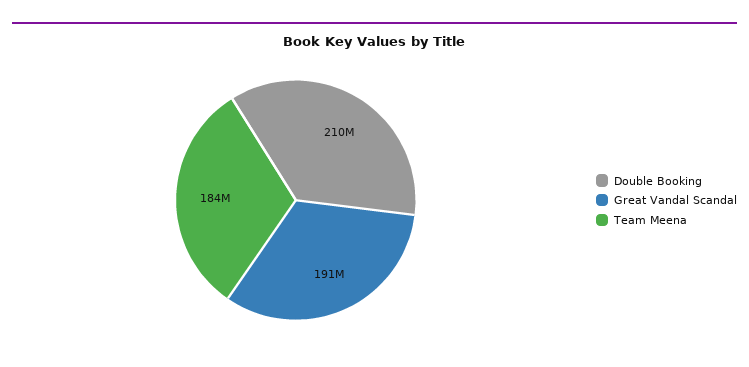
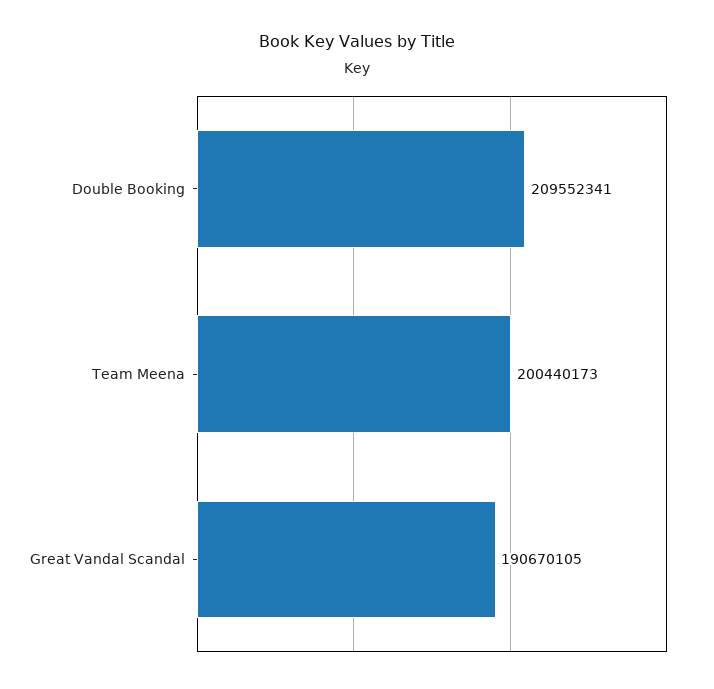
  {
    "Double Booking": 209552341,
    "Great Vandal Scandal": 190670105,
-   "Team Meena": 184000000
+   "Team Meena": 200440173
  }

